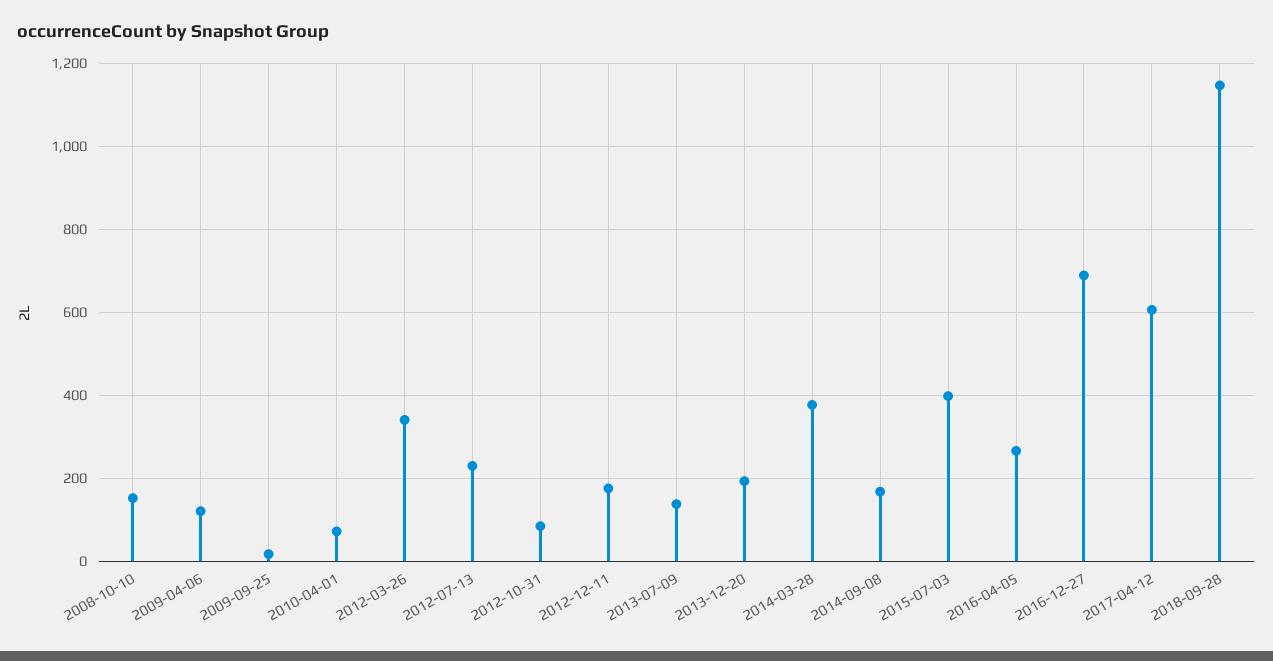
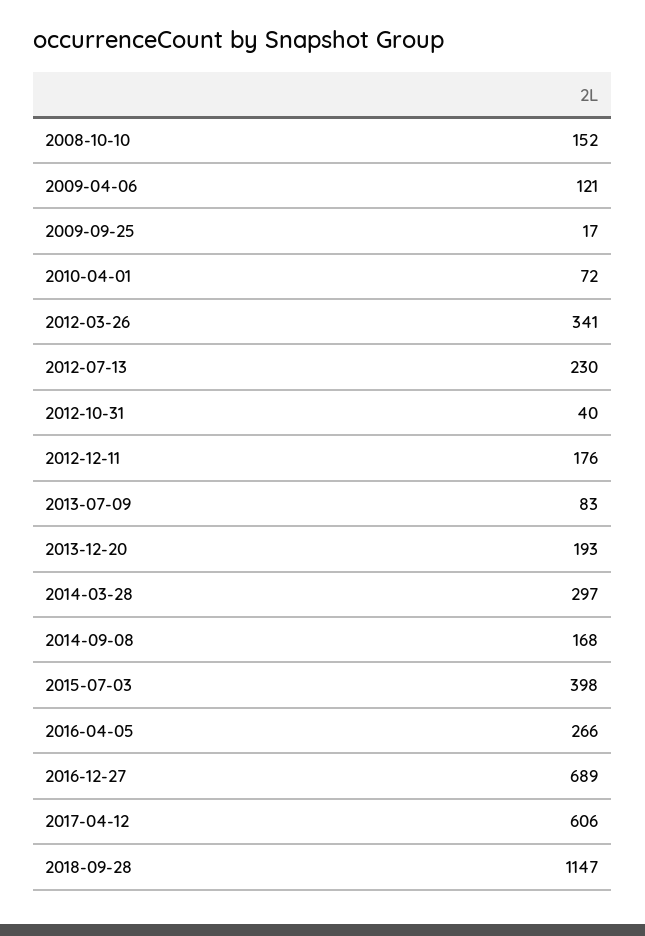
  {
    "2008-10-10": 152,
    "2009-04-06": 121,
    "2009-09-25": 17,
    "2010-04-01": 72,
    "2012-03-26": 341,
    "2012-07-13": 230,
-   "2012-10-31": 80,
+   "2012-10-31": 40,
    "2012-12-11": 176,
-   "2013-07-09": 140,
+   "2013-07-09": 83,
    "2013-12-20": 193,
-   "2014-03-28": 380,
+   "2014-03-28": 297,
    "2014-09-08": 168,
    "2015-07-03": 398,
    "2016-04-05": 266,
    "2016-12-27": 689,
    "2017-04-12": 606,
    "2018-09-28": 1147
  }

